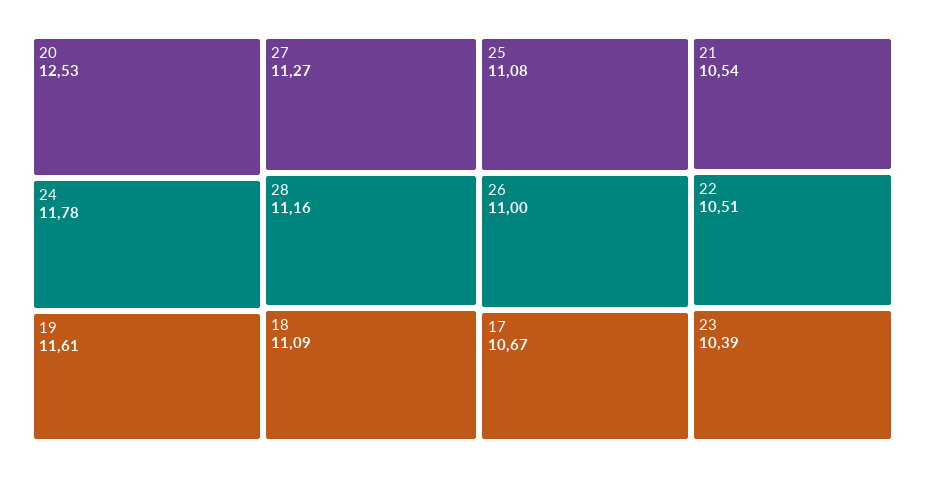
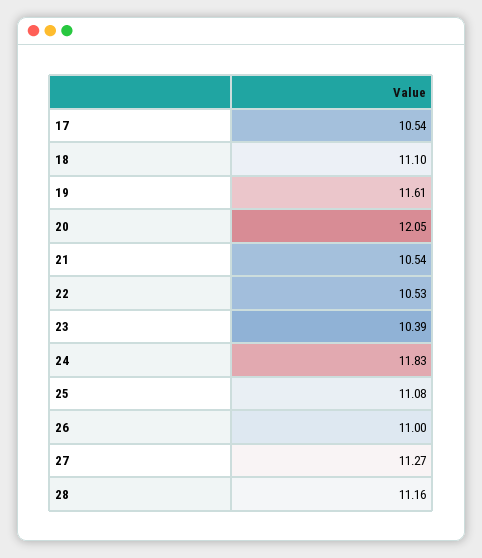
  {
-   "20": 12.53,
+   "20": 12.05,
-   "24": 11.78,
+   "24": 11.83,
    "19": 11.61,
    "27": 11.27,
    "28": 11.16,
-   "18": 11.09,
+   "18": 11.1,
    "25": 11.08,
    "26": 11,
-   "17": 10.67,
+   "17": 10.54,
    "21": 10.54,
-   "22": 10.51,
+   "22": 10.53,
    "23": 10.39
  }

